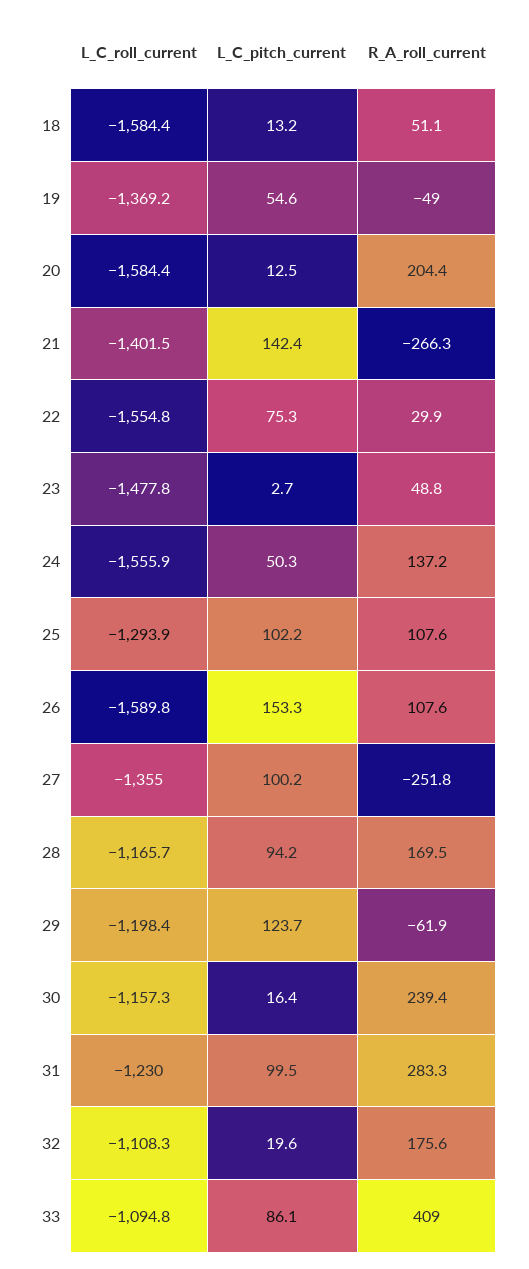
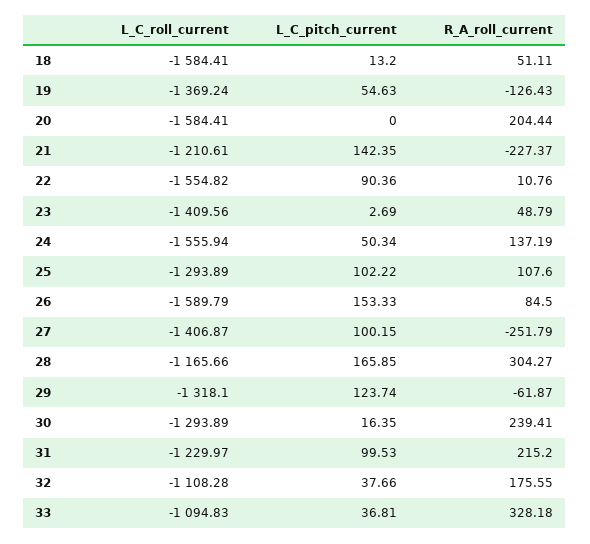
  {
    "L_C_roll_current": {
      "18": -1584.41,
      "19": -1369.24,
      "20": -1584.41,
-     "21": -1401.5,
+     "21": -1210.61,
      "22": -1554.82,
-     "23": -1477.8,
+     "23": -1409.56,
      "24": -1555.94,
      "25": -1293.89,
      "26": -1589.79,
-     "27": -1355,
+     "27": -1406.87,
      "28": -1165.66,
-     "29": -1198.4,
+     "29": -1318.1,
-     "30": -1157.3,
+     "30": -1293.89,
      "31": -1229.97,
      "32": -1108.28,
      "33": -1094.83
    },
    "L_C_pitch_current": {
      "18": 13.2,
      "19": 54.63,
-     "20": 12.5,
+     "20": 0,
      "21": 142.35,
-     "22": 75.3,
+     "22": 90.36,
      "23": 2.69,
      "24": 50.34,
      "25": 102.22,
      "26": 153.33,
      "27": 100.15,
-     "28": 94.2,
+     "28": 165.85,
      "29": 123.74,
      "30": 16.35,
      "31": 99.53,
-     "32": 19.6,
+     "32": 37.66,
-     "33": 86.1
+     "33": 36.81
    },
    "R_A_roll_current": {
      "18": 51.11,
-     "19": -49,
+     "19": -126.43,
      "20": 204.44,
-     "21": -266.3,
+     "21": -227.37,
-     "22": 29.9,
+     "22": 10.76,
      "23": 48.79,
      "24": 137.19,
      "25": 107.6,
-     "26": 107.6,
+     "26": 84.5,
      "27": -251.79,
-     "28": 169.5,
+     "28": 304.27,
      "29": -61.87,
      "30": 239.41,
-     "31": 283.3,
+     "31": 215.2,
      "32": 175.55,
-     "33": 409
+     "33": 328.18
    }
  }

